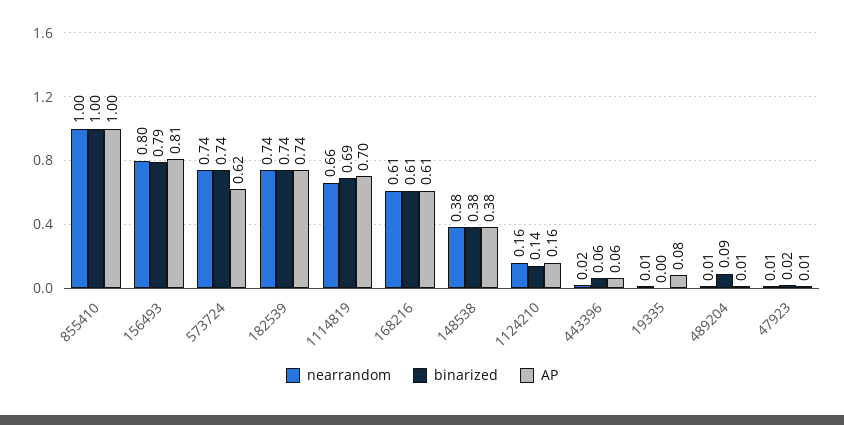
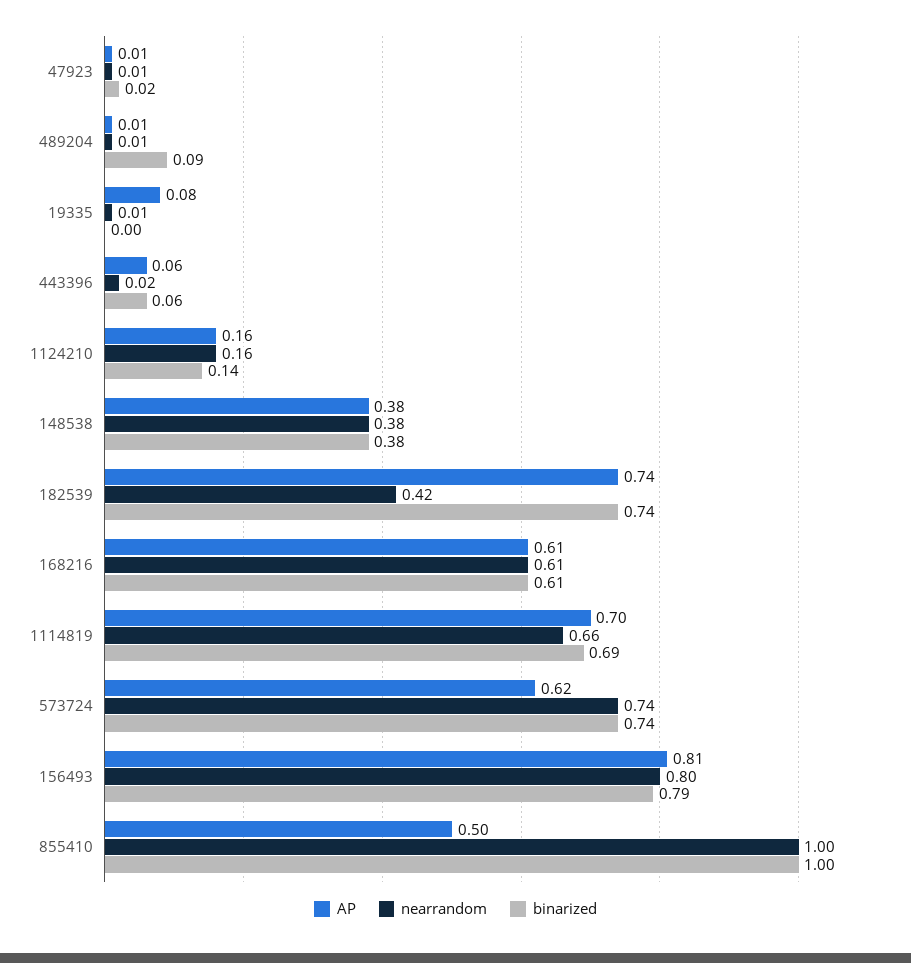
  {
    "nearrandom": {
      "855410": 1,
      "156493": 0.8,
      "573724": 0.74,
-     "182539": 0.74,
+     "182539": 0.42,
      "1114819": 0.66,
      "168216": 0.61,
      "148538": 0.38,
      "1124210": 0.16,
      "443396": 0.02,
      "19335": 0.01,
      "489204": 0.01,
      "47923": 0.01
    },
    "binarized": {
      "855410": 1,
      "156493": 0.79,
      "573724": 0.74,
      "182539": 0.74,
      "1114819": 0.69,
      "168216": 0.61,
      "148538": 0.38,
      "1124210": 0.14,
      "443396": 0.06,
      "19335": 0,
      "489204": 0.09,
      "47923": 0.02
    },
    "AP": {
-     "855410": 1,
+     "855410": 0.5,
      "156493": 0.81,
      "573724": 0.62,
      "182539": 0.74,
      "1114819": 0.7,
      "168216": 0.61,
      "148538": 0.38,
      "1124210": 0.16,
      "443396": 0.06,
      "19335": 0.08,
      "489204": 0.01,
      "47923": 0.01
    }
  }

